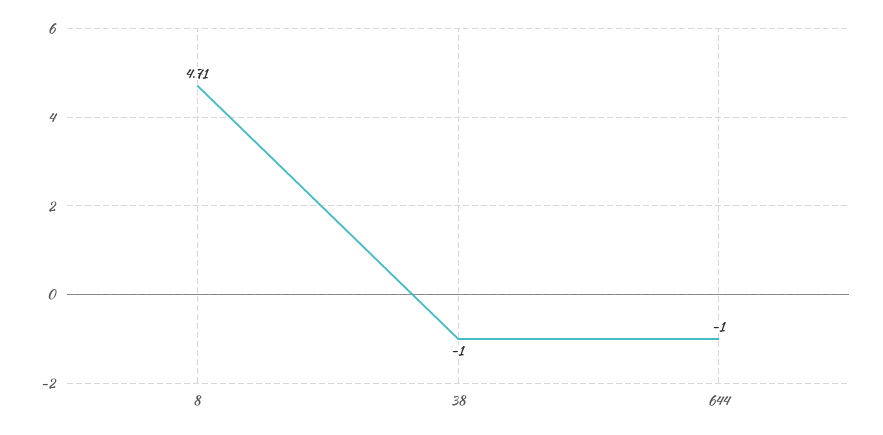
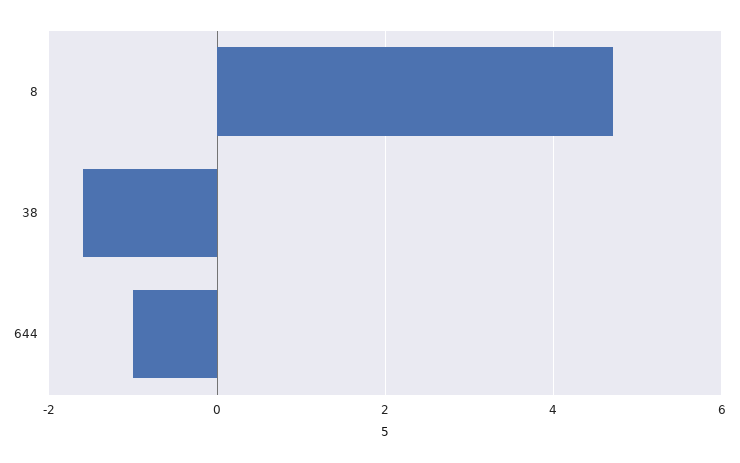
  {
    "8": 4.71,
-   "38": -1,
+   "38": -1.6,
    "644": -1
  }

